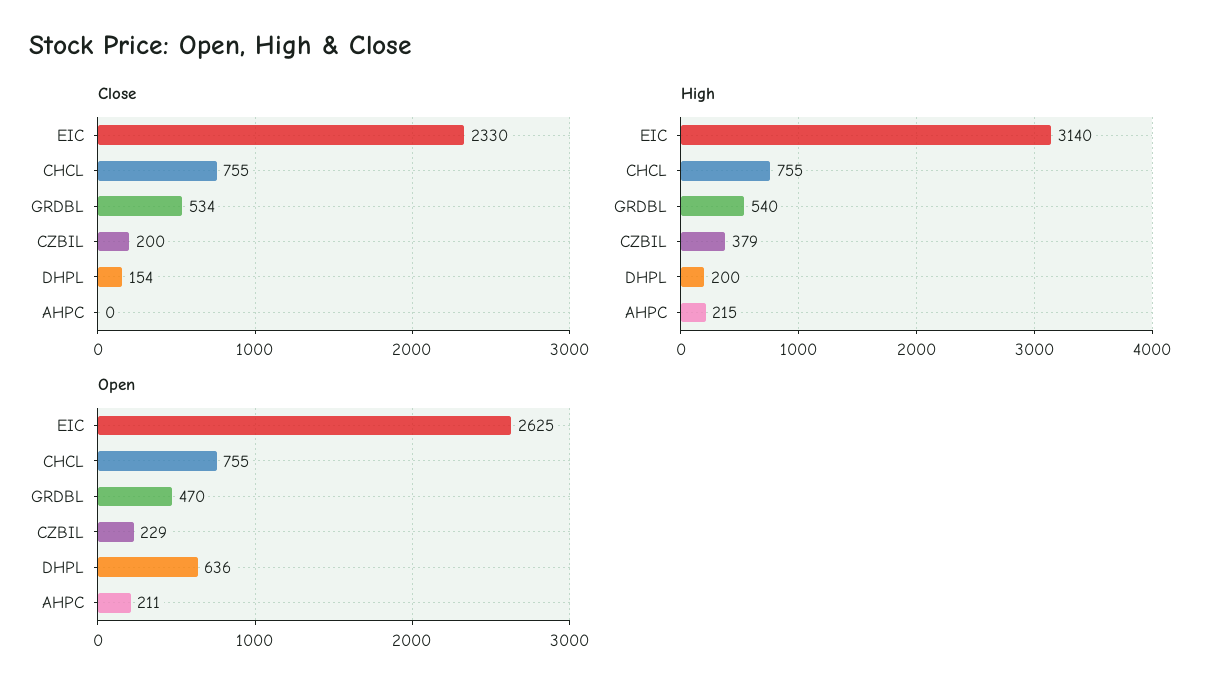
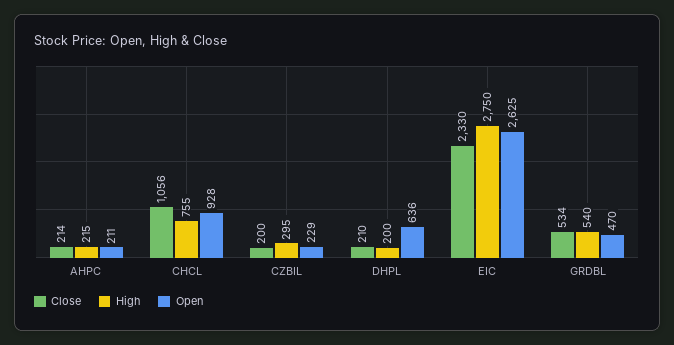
  {
    "Close": {
      "EIC": 2330,
-     "CHCL": 755,
+     "CHCL": 1056,
      "GRDBL": 534,
      "CZBIL": 200,
-     "DHPL": 154,
+     "DHPL": 210,
-     "AHPC": 0
+     "AHPC": 214
    },
    "High": {
-     "EIC": 3140,
+     "EIC": 2750,
      "CHCL": 755,
      "GRDBL": 540,
-     "CZBIL": 379,
+     "CZBIL": 295,
      "DHPL": 200,
      "AHPC": 215
    },
    "Open": {
      "EIC": 2625,
-     "CHCL": 755,
+     "CHCL": 928,
      "GRDBL": 470,
      "CZBIL": 229,
      "DHPL": 636,
      "AHPC": 211
    }
  }

